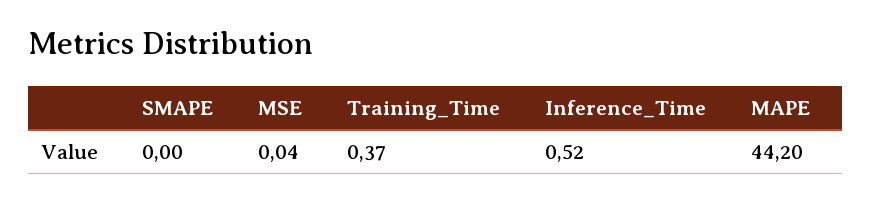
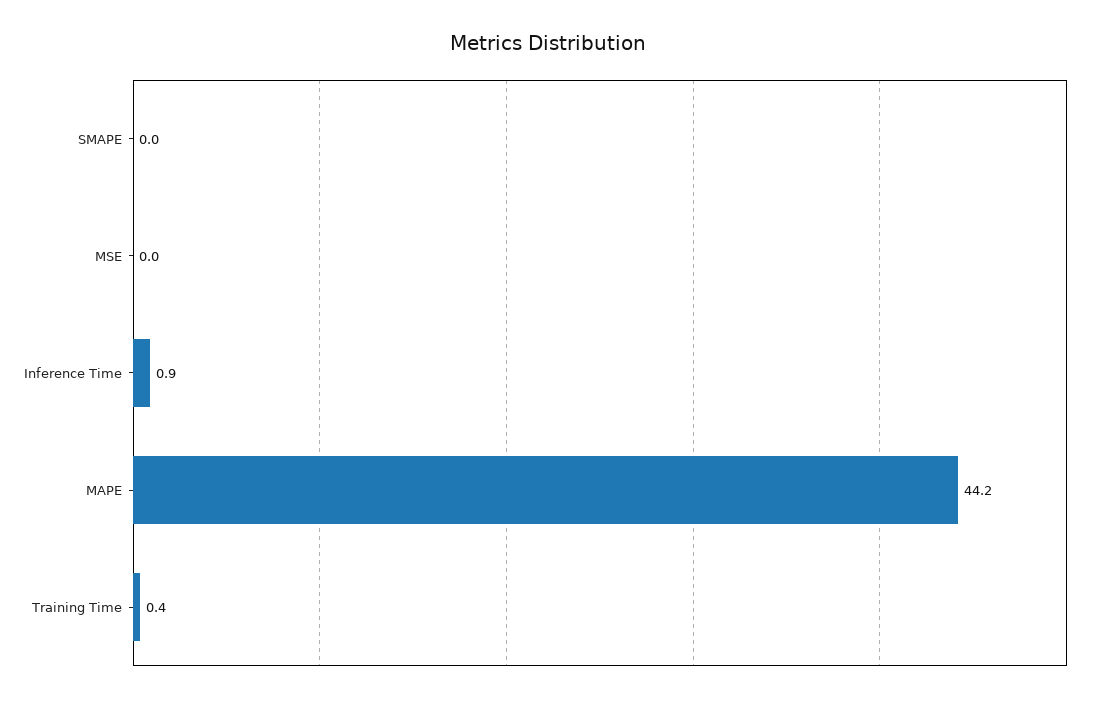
  {
    "SMAPE": 0,
    "MSE": 0.04,
    "Training_Time": 0.37,
-   "Inference_Time": 0.52,
+   "Inference_Time": 0.9,
    "MAPE": 44.2
  }

